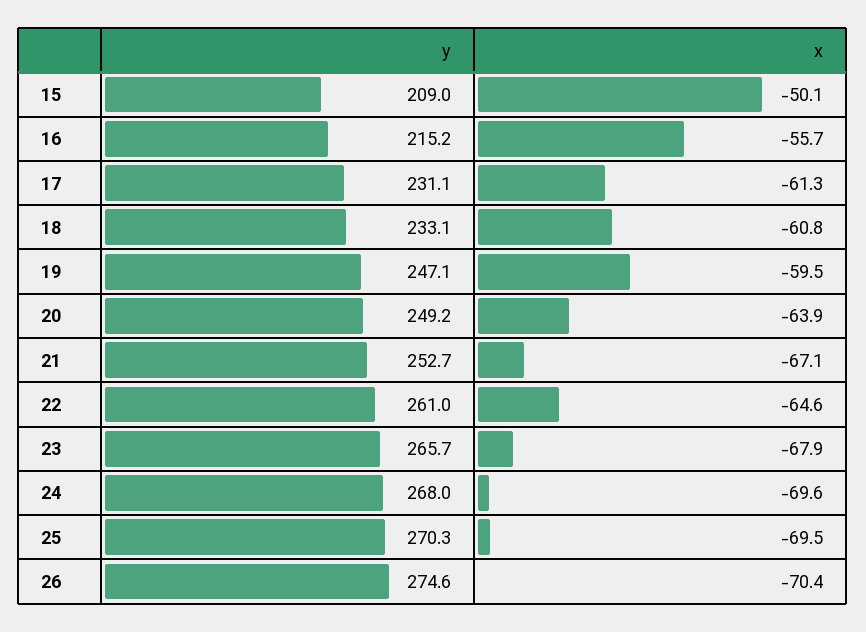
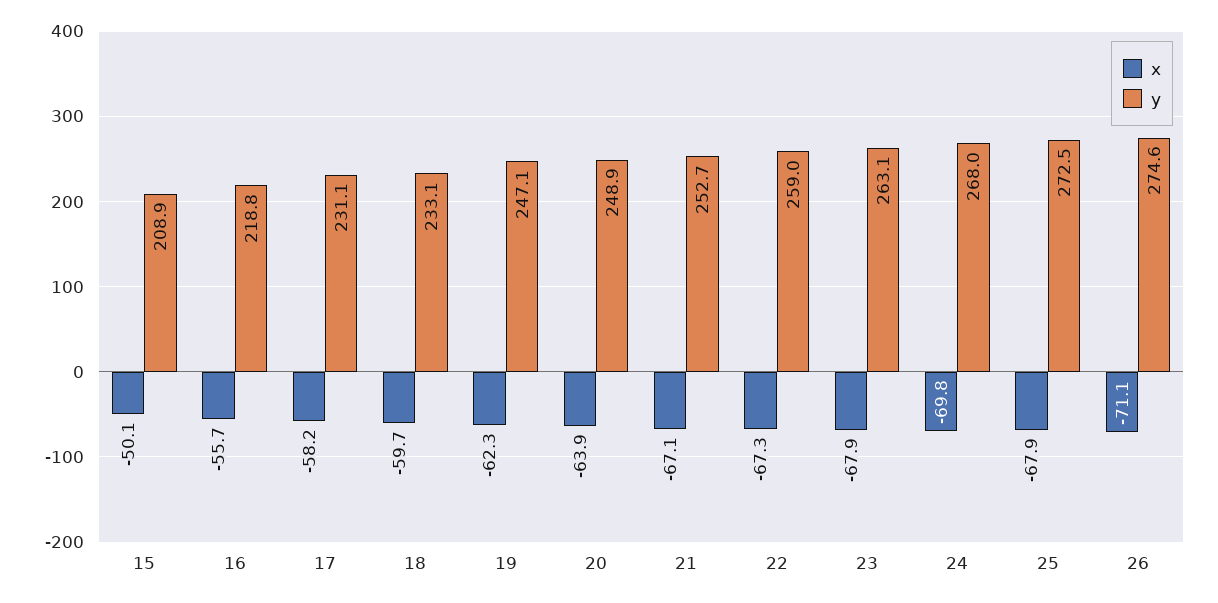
  {
    "y": {
-     "15": 209,
+     "15": 208.9,
-     "16": 215.2,
+     "16": 218.8,
      "17": 231.1,
      "18": 233.1,
      "19": 247.1,
-     "20": 249.2,
+     "20": 248.9,
      "21": 252.7,
-     "22": 261,
+     "22": 259,
-     "23": 265.7,
+     "23": 263.1,
      "24": 268,
-     "25": 270.3,
+     "25": 272.5,
      "26": 274.6
    },
    "x": {
      "15": -50.1,
      "16": -55.7,
-     "17": -61.3,
+     "17": -58.2,
-     "18": -60.8,
+     "18": -59.7,
-     "19": -59.5,
+     "19": -62.3,
      "20": -63.9,
      "21": -67.1,
-     "22": -64.6,
+     "22": -67.3,
      "23": -67.9,
-     "24": -69.6,
+     "24": -69.8,
-     "25": -69.5,
+     "25": -67.9,
-     "26": -70.4
+     "26": -71.1
    }
  }

